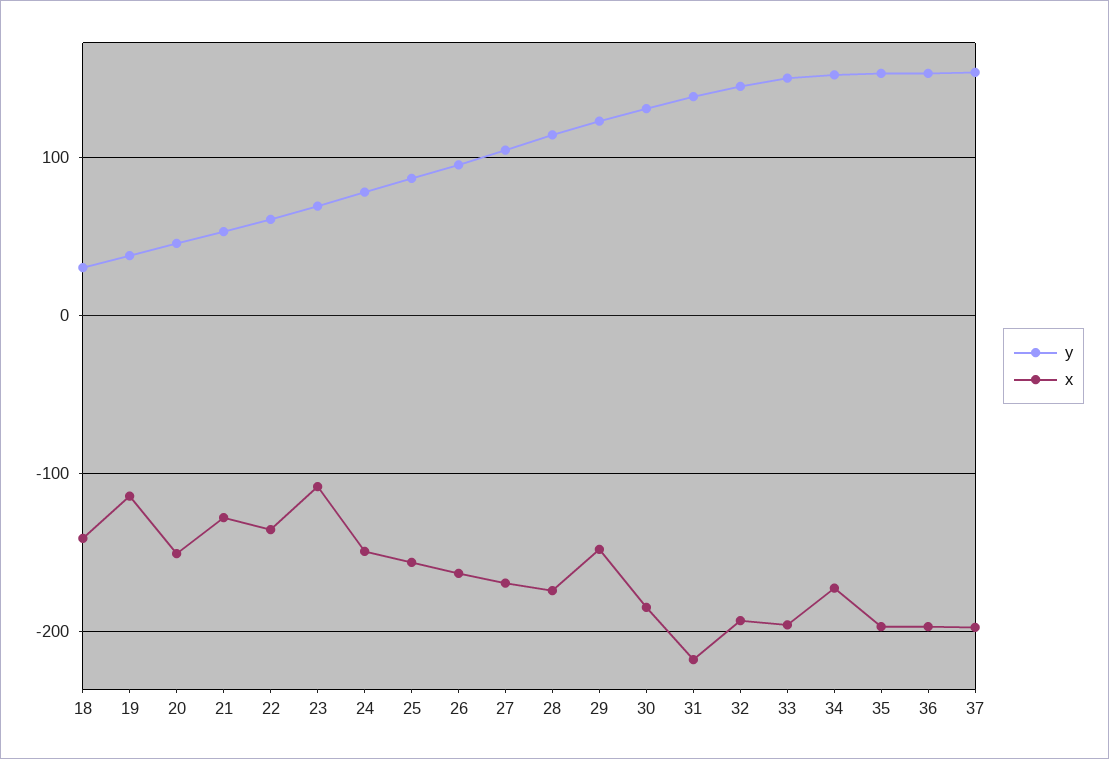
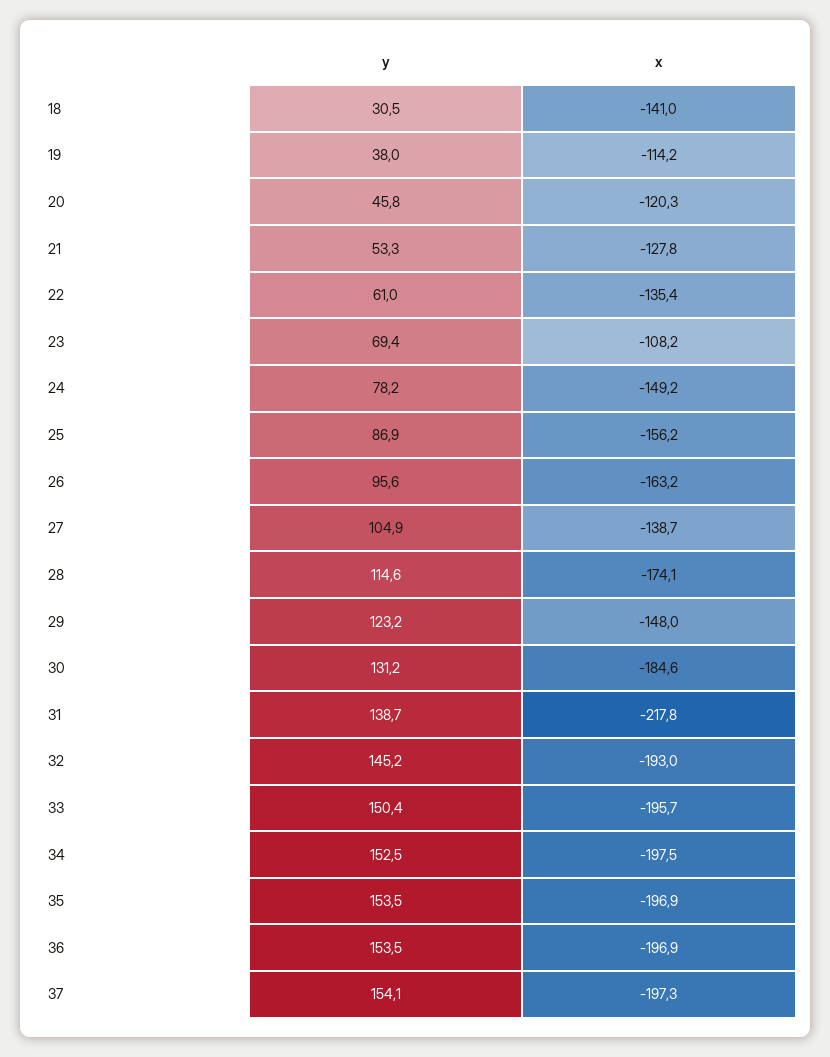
  {
    "y": {
      "18": 30.5,
      "19": 38,
      "20": 45.8,
      "21": 53.3,
      "22": 61,
      "23": 69.4,
      "24": 78.2,
      "25": 86.9,
      "26": 95.6,
      "27": 104.9,
      "28": 114.6,
      "29": 123.2,
      "30": 131.2,
      "31": 138.7,
      "32": 145.2,
      "33": 150.4,
      "34": 152.5,
      "35": 153.5,
      "36": 153.5,
      "37": 154.1
    },
    "x": {
      "18": -141,
      "19": -114.2,
-     "20": -150,
+     "20": -120.3,
      "21": -127.8,
      "22": -135.4,
      "23": -108.2,
      "24": -149.2,
      "25": -156.2,
      "26": -163.2,
-     "27": -170,
+     "27": -138.7,
      "28": -174.1,
      "29": -148,
      "30": -184.6,
      "31": -217.8,
      "32": -193,
      "33": -195.7,
-     "34": -170,
+     "34": -197.5,
      "35": -196.9,
      "36": -196.9,
      "37": -197.3
    }
  }

